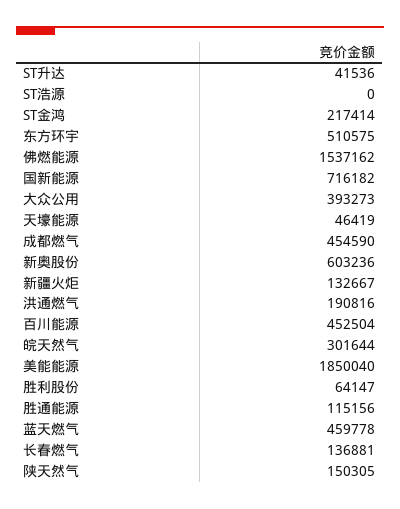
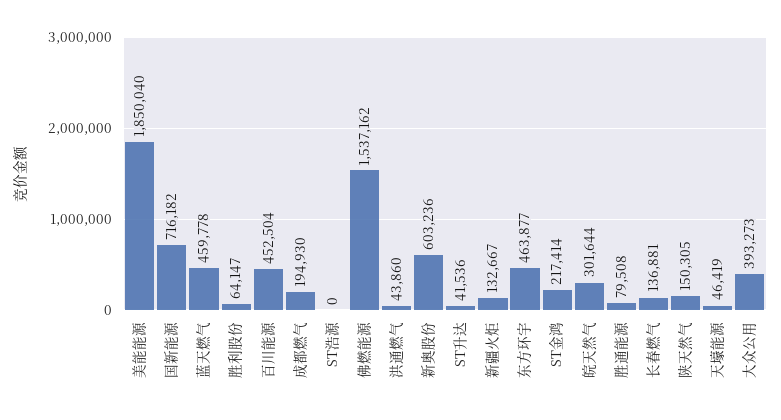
  {
    "ST升达": 41536,
    "ST浩源": 0,
    "ST金鸿": 217414,
-   "东方环宇": 510575,
+   "东方环宇": 463877,
    "佛燃能源": 1537162,
    "国新能源": 716182,
    "大众公用": 393273,
    "天壕能源": 46419,
-   "成都燃气": 454590,
+   "成都燃气": 194930,
    "新奥股份": 603236,
    "新疆火炬": 132667,
-   "洪通燃气": 190816,
+   "洪通燃气": 43860,
    "百川能源": 452504,
    "皖天然气": 301644,
    "美能能源": 1850040,
    "胜利股份": 64147,
-   "胜通能源": 115156,
+   "胜通能源": 79508,
    "蓝天燃气": 459778,
    "长春燃气": 136881,
    "陕天然气": 150305
  }

